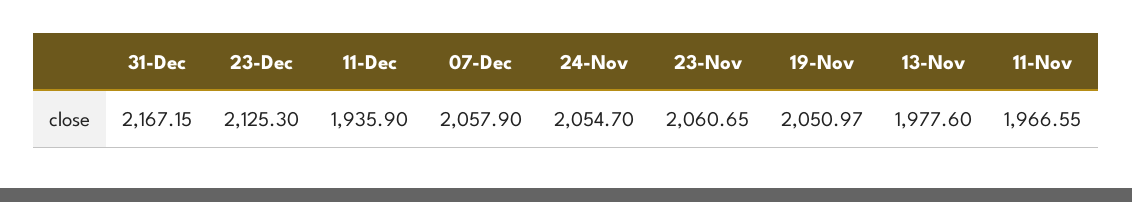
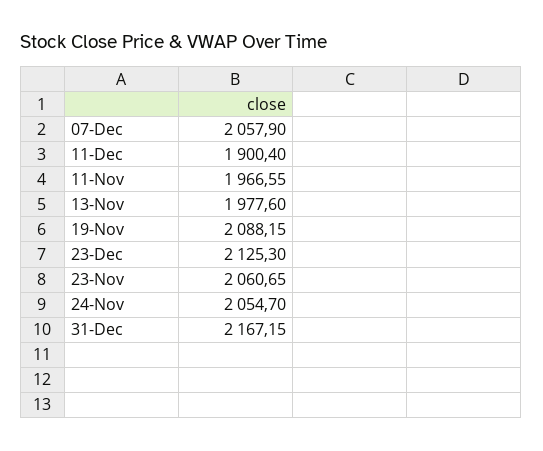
  {
    "31-Dec": 2167.15,
    "23-Dec": 2125.3,
-   "11-Dec": 1935.9,
+   "11-Dec": 1900.4,
    "07-Dec": 2057.9,
    "24-Nov": 2054.7,
    "23-Nov": 2060.65,
-   "19-Nov": 2050.97,
+   "19-Nov": 2088.15,
    "13-Nov": 1977.6,
    "11-Nov": 1966.55
  }

